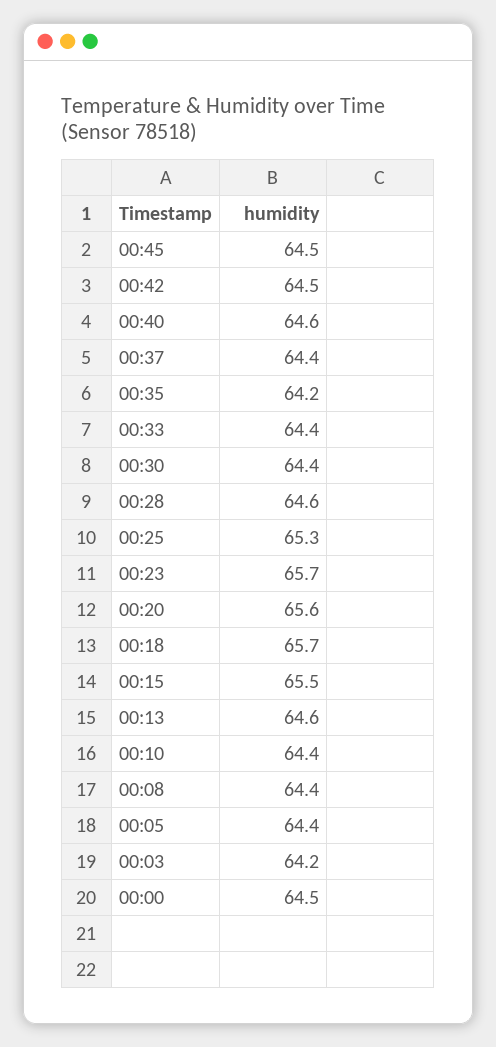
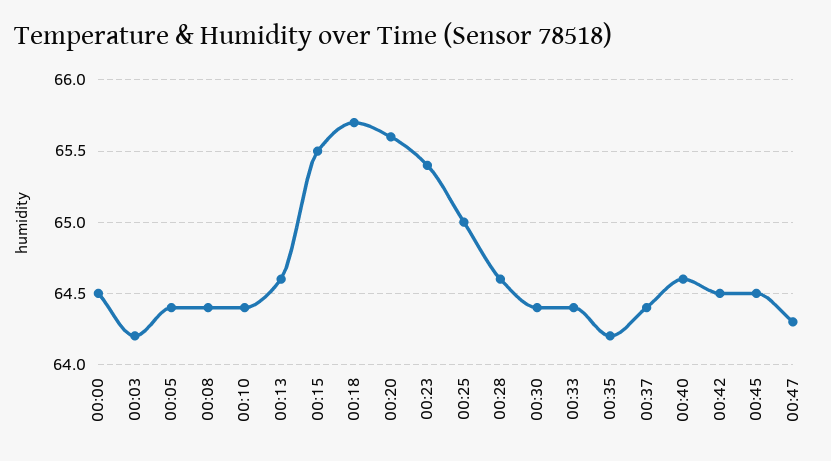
  {
    "00:45": 64.5,
    "00:42": 64.5,
    "00:40": 64.6,
    "00:37": 64.4,
    "00:35": 64.2,
    "00:33": 64.4,
    "00:30": 64.4,
    "00:28": 64.6,
-   "00:25": 65.3,
+   "00:25": 65,
-   "00:23": 65.7,
+   "00:23": 65.4,
    "00:20": 65.6,
    "00:18": 65.7,
    "00:15": 65.5,
    "00:13": 64.6,
    "00:10": 64.4,
    "00:08": 64.4,
    "00:05": 64.4,
    "00:03": 64.2,
-   "00:00": 64.5
+   "00:00": 64.5,
+   "00:47": 64.3
  }

